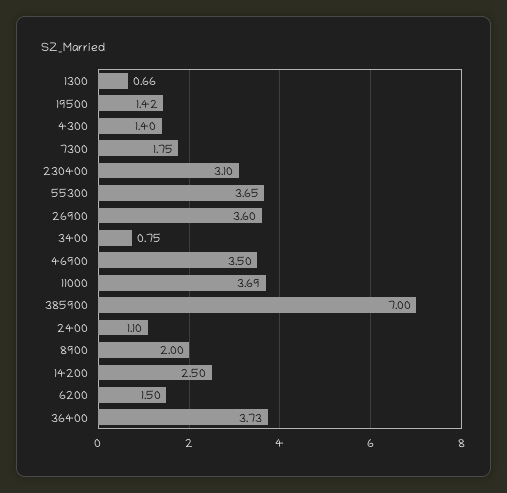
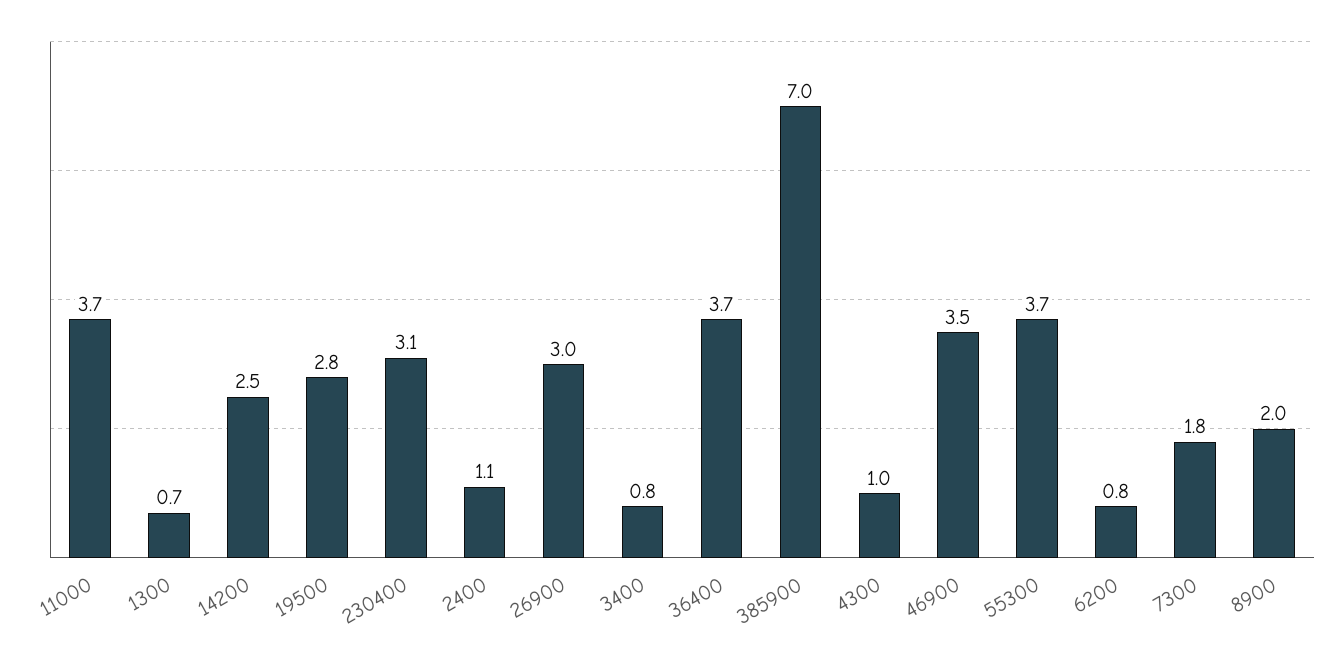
  {
    "1300": 0.66,
-   "19500": 1.42,
+   "19500": 2.8,
-   "4300": 1.4,
+   "4300": 1,
    "7300": 1.75,
    "230400": 3.1,
    "55300": 3.65,
-   "26900": 3.6,
+   "26900": 3,
    "3400": 0.75,
    "46900": 3.5,
    "11000": 3.69,
    "385900": 7,
    "2400": 1.1,
    "8900": 2,
    "14200": 2.5,
-   "6200": 1.5,
+   "6200": 0.8,
    "36400": 3.73
  }

